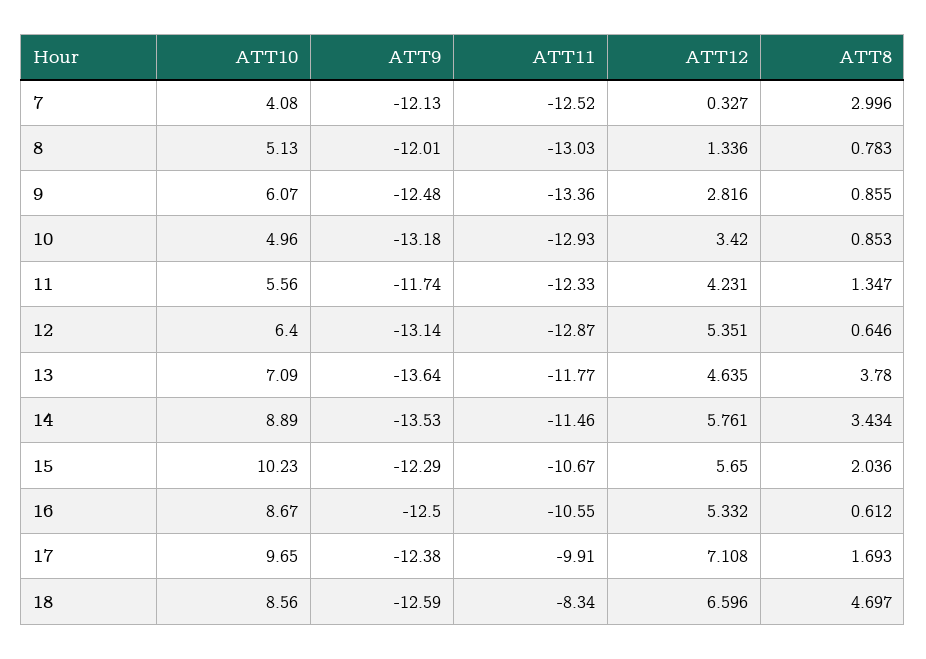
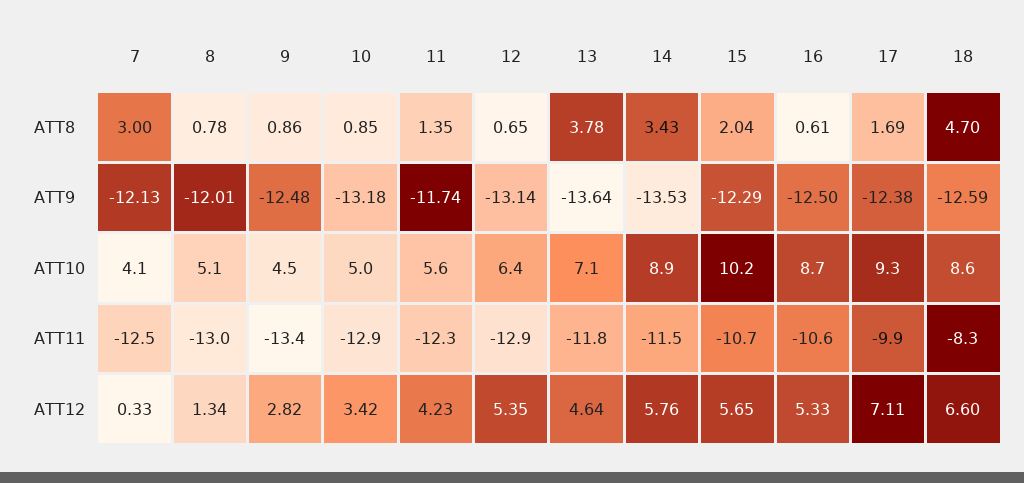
  {
    "ATT10": {
      "7": 4.08,
      "8": 5.13,
-     "9": 6.07,
+     "9": 4.5,
      "10": 4.96,
      "11": 5.56,
      "12": 6.4,
      "13": 7.09,
      "14": 8.89,
      "15": 10.23,
      "16": 8.67,
-     "17": 9.65,
+     "17": 9.3,
      "18": 8.56
    },
    "ATT9": {
      "7": -12.13,
      "8": -12.01,
      "9": -12.48,
      "10": -13.18,
      "11": -11.74,
      "12": -13.14,
      "13": -13.64,
      "14": -13.53,
      "15": -12.29,
      "16": -12.5,
      "17": -12.38,
      "18": -12.59
    },
    "ATT11": {
      "7": -12.52,
      "8": -13.03,
      "9": -13.36,
      "10": -12.93,
      "11": -12.33,
      "12": -12.87,
      "13": -11.77,
      "14": -11.46,
      "15": -10.67,
      "16": -10.55,
      "17": -9.91,
      "18": -8.34
    },
    "ATT12": {
      "7": 0.327,
      "8": 1.336,
      "9": 2.816,
      "10": 3.42,
      "11": 4.231,
      "12": 5.351,
      "13": 4.635,
      "14": 5.761,
      "15": 5.65,
      "16": 5.332,
      "17": 7.108,
      "18": 6.596
    },
    "ATT8": {
      "7": 2.996,
      "8": 0.783,
      "9": 0.855,
      "10": 0.853,
      "11": 1.347,
      "12": 0.646,
      "13": 3.78,
      "14": 3.434,
      "15": 2.036,
      "16": 0.612,
      "17": 1.693,
      "18": 4.697
    }
  }

